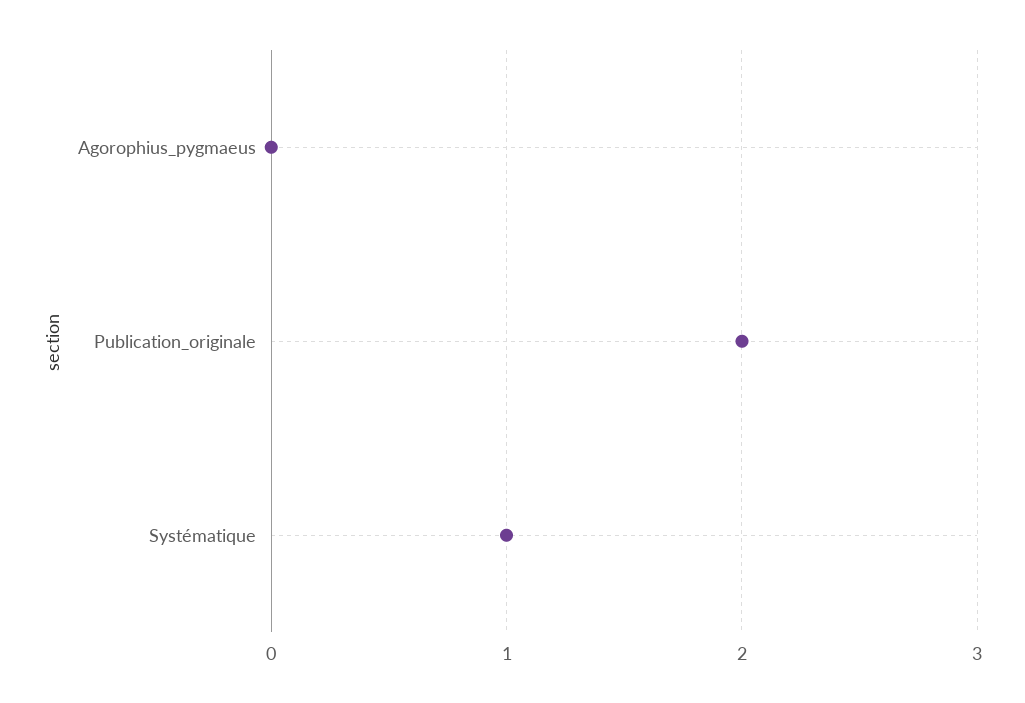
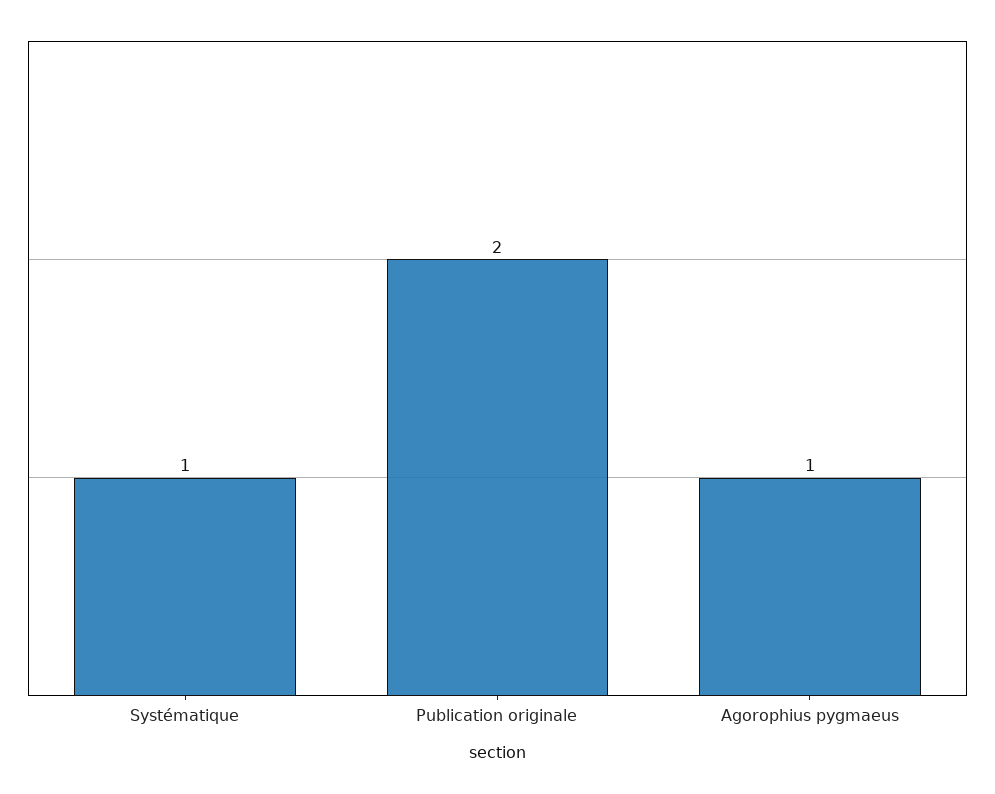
  {
-   "Agorophius_pygmaeus": 0,
+   "Agorophius_pygmaeus": 1,
    "Publication_originale": 2,
    "Systématique": 1
  }

